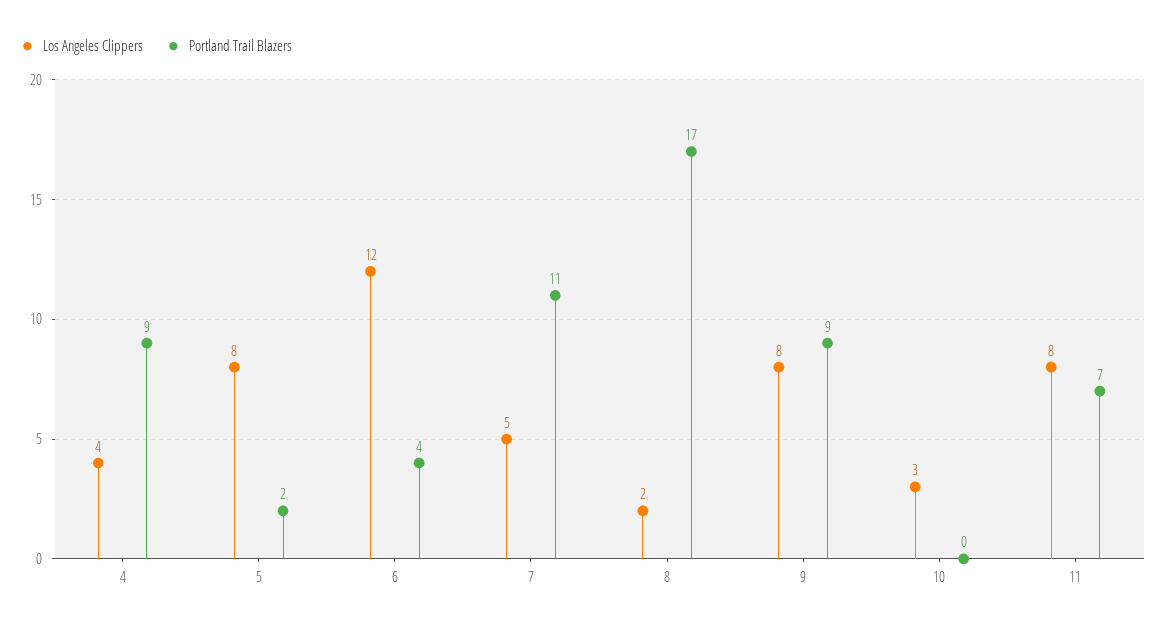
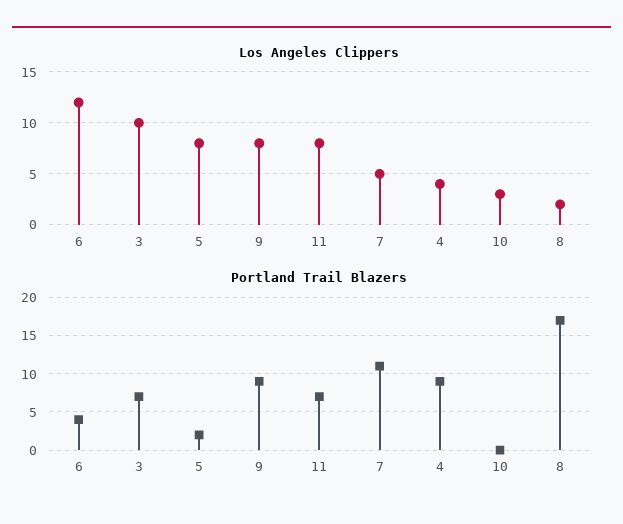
  {
    "Los Angeles Clippers": {
      "4": 4,
      "5": 8,
      "6": 12,
      "7": 5,
      "8": 2,
      "9": 8,
      "10": 3,
-     "11": 8
+     "11": 8,
+     "3": 10
    },
    "Portland Trail Blazers": {
      "4": 9,
      "5": 2,
      "6": 4,
      "7": 11,
      "8": 17,
      "9": 9,
      "10": 0,
-     "11": 7
+     "11": 7,
+     "3": 7
    }
  }

